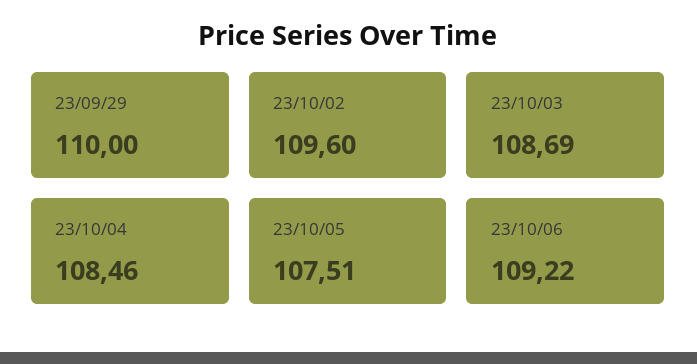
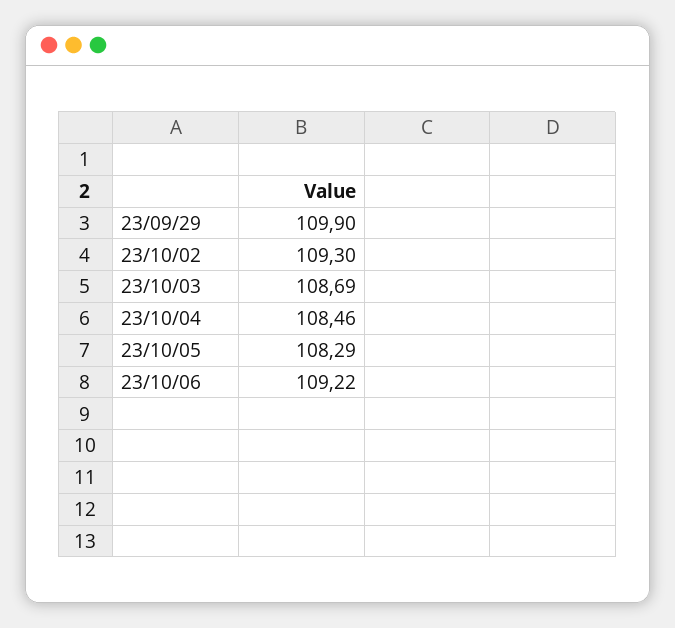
  {
-   "23/09/29": 110,
+   "23/09/29": 109.9,
-   "23/10/02": 109.6,
+   "23/10/02": 109.3,
    "23/10/03": 108.69,
    "23/10/04": 108.46,
-   "23/10/05": 107.51,
+   "23/10/05": 108.29,
    "23/10/06": 109.22
  }

